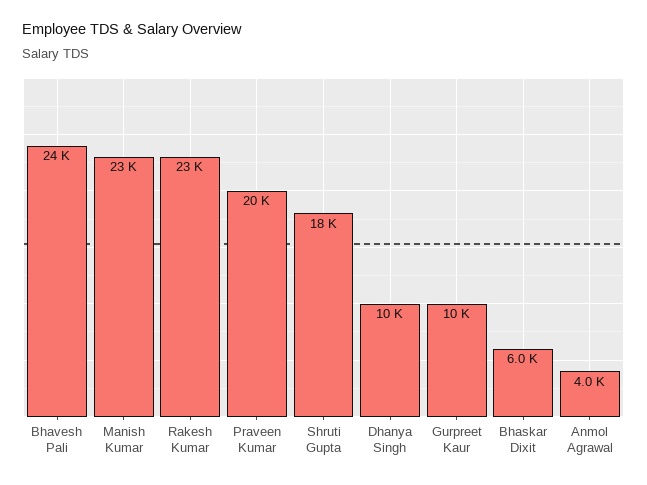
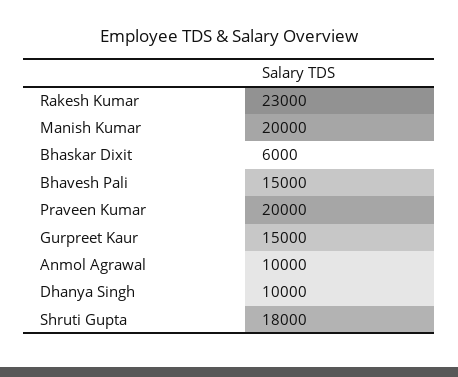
  {
-   "Bhavesh Pali": 24000,
+   "Bhavesh Pali": 15000,
-   "Manish Kumar": 23000,
+   "Manish Kumar": 20000,
    "Rakesh Kumar": 23000,
    "Praveen Kumar": 20000,
    "Shruti Gupta": 18000,
    "Dhanya Singh": 10000,
-   "Gurpreet Kaur": 10000,
+   "Gurpreet Kaur": 15000,
    "Bhaskar Dixit": 6000,
-   "Anmol Agrawal": 4000
+   "Anmol Agrawal": 10000
  }

